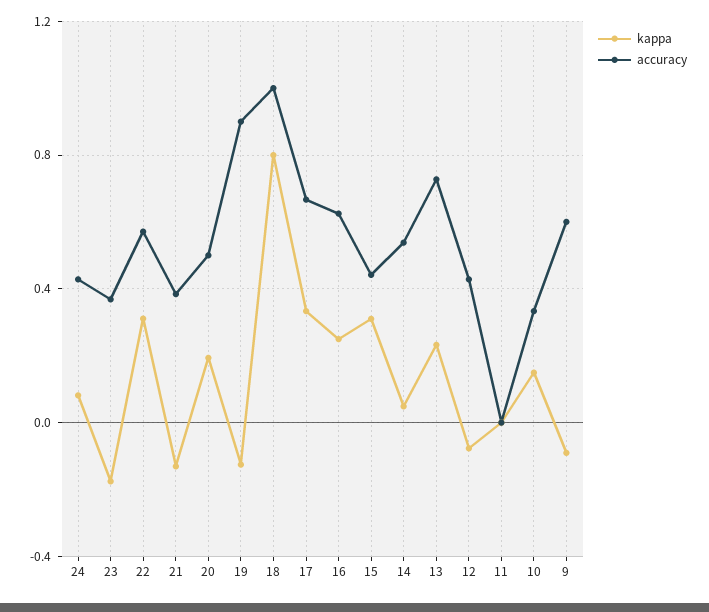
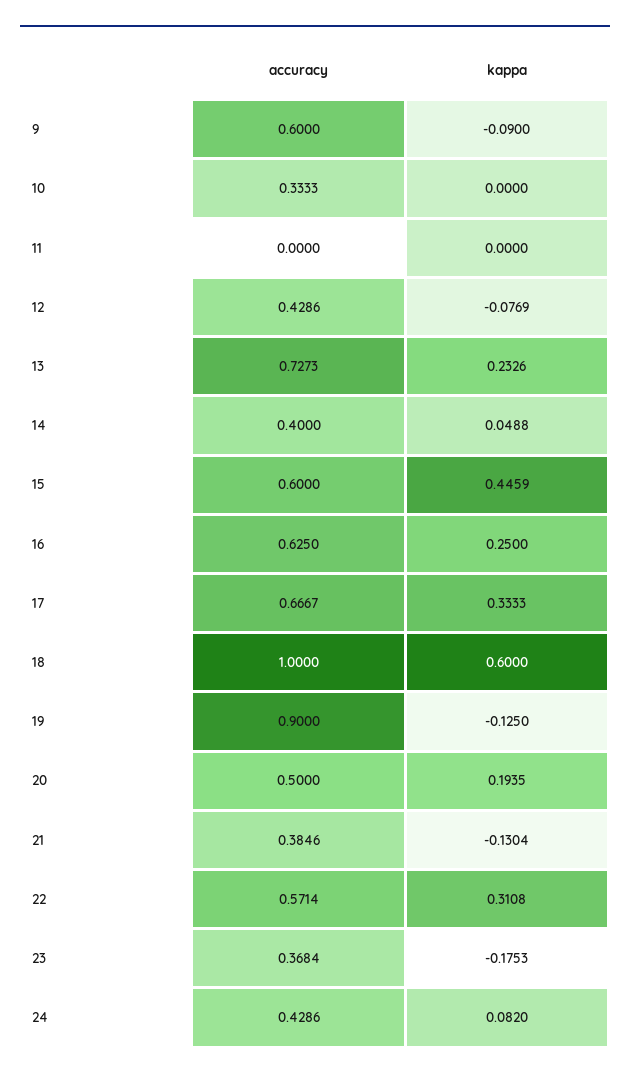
  {
    "kappa": {
      "24": 0.082,
      "23": -0.1753,
      "22": 0.3108,
      "21": -0.1304,
      "20": 0.1935,
      "19": -0.125,
-     "18": 0.8,
+     "18": 0.6,
      "17": 0.3333,
      "16": 0.25,
-     "15": 0.3,
+     "15": 0.4459,
      "14": 0.0488,
      "13": 0.2326,
      "12": -0.0769,
      "11": 0,
-     "10": 0.15,
+     "10": 0,
      "9": -0.09
    },
    "accuracy": {
      "24": 0.4286,
      "23": 0.3684,
      "22": 0.5714,
      "21": 0.3846,
      "20": 0.5,
      "19": 0.9,
      "18": 1,
      "17": 0.6667,
      "16": 0.625,
-     "15": 0.45,
+     "15": 0.6,
-     "14": 0.55,
+     "14": 0.4,
      "13": 0.7273,
      "12": 0.4286,
      "11": 0,
      "10": 0.3333,
      "9": 0.6
    }
  }

